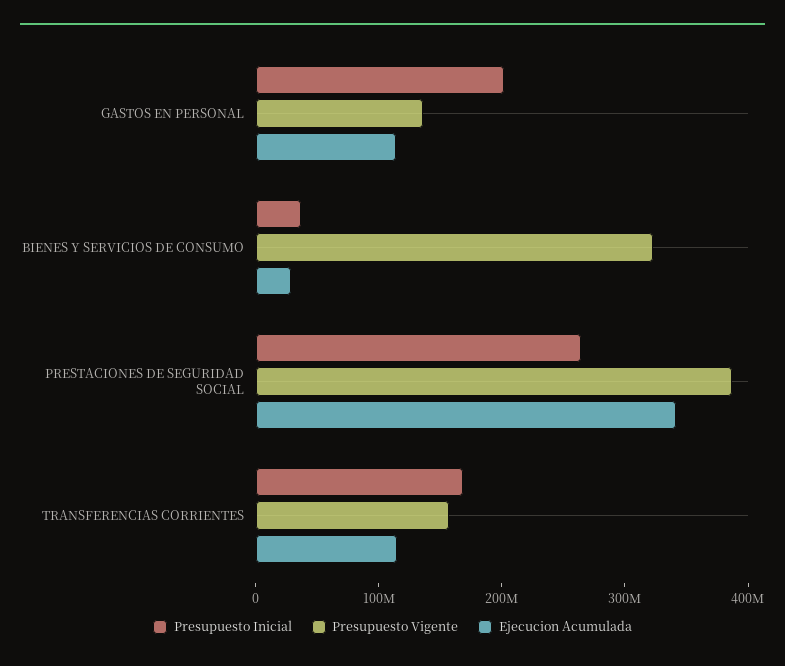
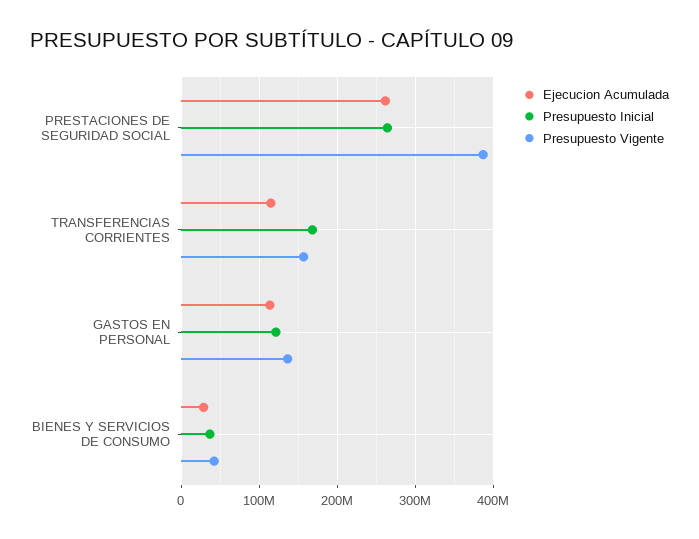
  {
    "Presupuesto Inicial": {
-     "GASTOS EN PERSONAL": 200000000,
+     "GASTOS EN PERSONAL": 120000000,
      "BIENES Y SERVICIOS DE CONSUMO": 40000000,
      "PRESTACIONES DE SEGURIDAD SOCIAL": 260000000,
      "TRANSFERENCIAS CORRIENTES": 170000000
    },
    "Presupuesto Vigente": {
      "GASTOS EN PERSONAL": 140000000,
-     "BIENES Y SERVICIOS DE CONSUMO": 320000000,
+     "BIENES Y SERVICIOS DE CONSUMO": 40000000,
      "PRESTACIONES DE SEGURIDAD SOCIAL": 390000000,
      "TRANSFERENCIAS CORRIENTES": 160000000
    },
    "Ejecucion Acumulada": {
      "GASTOS EN PERSONAL": 110000000,
      "BIENES Y SERVICIOS DE CONSUMO": 30000000,
-     "PRESTACIONES DE SEGURIDAD SOCIAL": 340000000,
+     "PRESTACIONES DE SEGURIDAD SOCIAL": 260000000,
      "TRANSFERENCIAS CORRIENTES": 110000000
    }
  }

